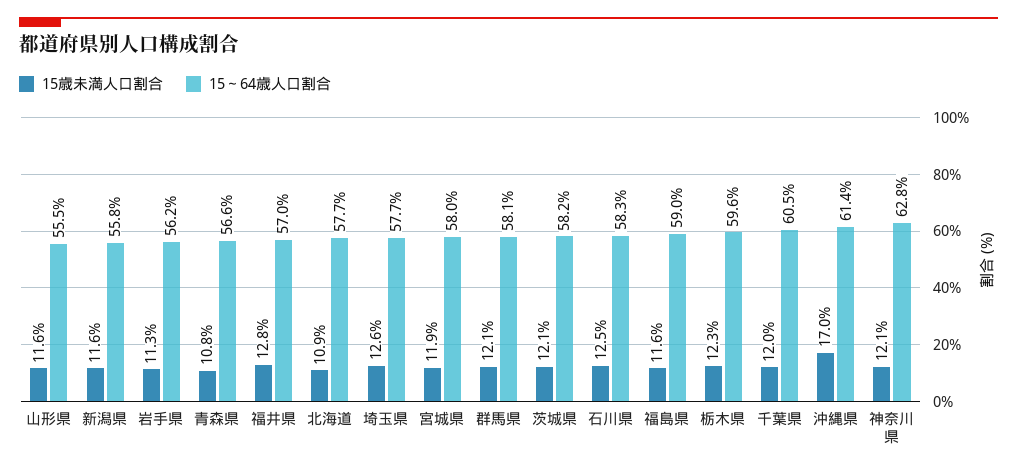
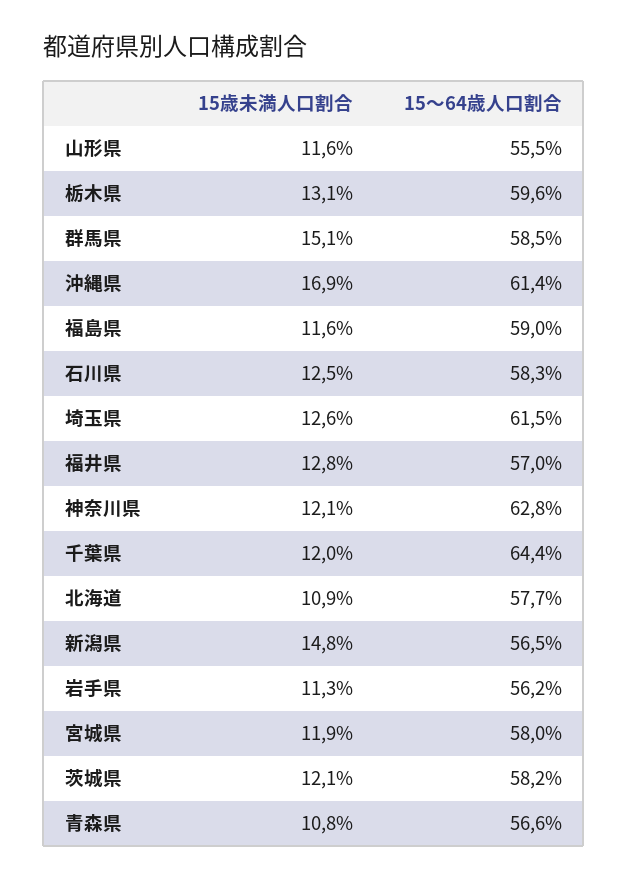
  {
    "15歳未満人口割合": {
      "山形県": 11.6,
-     "新潟県": 11.6,
+     "新潟県": 14.8,
      "岩手県": 11.3,
      "青森県": 10.8,
      "福井県": 12.8,
      "北海道": 10.9,
      "埼玉県": 12.6,
      "宮城県": 11.9,
-     "群馬県": 12.1,
+     "群馬県": 15.1,
      "茨城県": 12.1,
      "石川県": 12.5,
      "福島県": 11.6,
-     "栃木県": 12.3,
+     "栃木県": 13.1,
      "千葉県": 12,
-     "沖縄県": 17,
+     "沖縄県": 16.9,
      "神奈川県": 12.1
    },
    "15～64歳人口割合": {
      "山形県": 55.5,
-     "新潟県": 55.8,
+     "新潟県": 56.5,
      "岩手県": 56.2,
      "青森県": 56.6,
      "福井県": 57,
      "北海道": 57.7,
-     "埼玉県": 57.7,
+     "埼玉県": 61.5,
      "宮城県": 58,
-     "群馬県": 58.1,
+     "群馬県": 58.5,
      "茨城県": 58.2,
      "石川県": 58.3,
      "福島県": 59,
      "栃木県": 59.6,
-     "千葉県": 60.5,
+     "千葉県": 64.4,
      "沖縄県": 61.4,
      "神奈川県": 62.8
    }
  }

